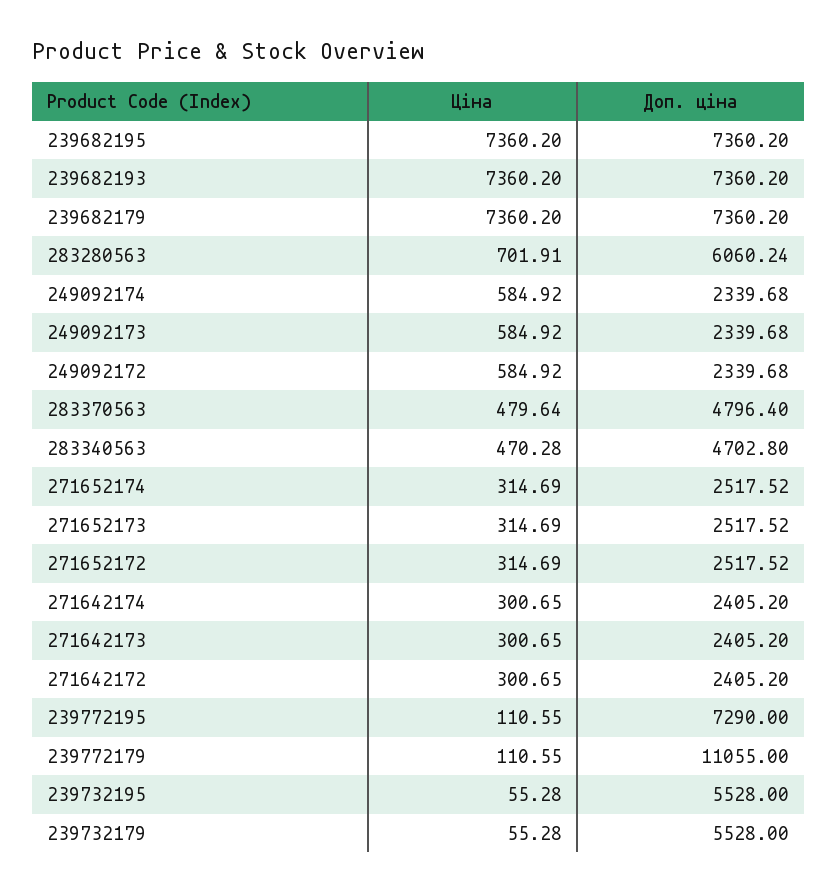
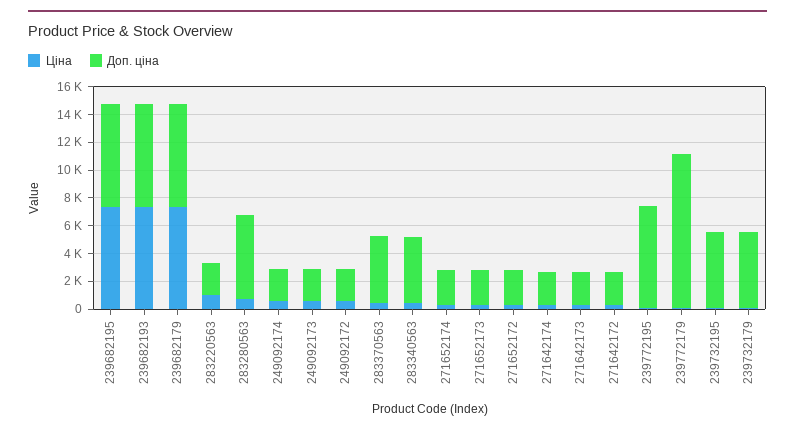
  {
    "Ціна": {
      "239682195": 7360.2,
      "239682193": 7360.2,
      "239682179": 7360.2,
      "283280563": 701.91,
      "249092174": 584.92,
      "249092173": 584.92,
      "249092172": 584.92,
      "283370563": 479.64,
      "283340563": 470.28,
      "271652174": 314.69,
      "271652173": 314.69,
      "271652172": 314.69,
      "271642174": 300.65,
      "271642173": 300.65,
      "271642172": 300.65,
      "239772195": 110.55,
      "239772179": 110.55,
      "239732195": 55.28,
-     "239732179": 55.28
+     "239732179": 55.28,
+     "283220563": 1000
    },
    "Доп. ціна": {
      "239682195": 7360.2,
      "239682193": 7360.2,
      "239682179": 7360.2,
      "283280563": 6060.24,
      "249092174": 2339.68,
      "249092173": 2339.68,
      "249092172": 2339.68,
      "283370563": 4796.4,
      "283340563": 4702.8,
      "271652174": 2517.52,
      "271652173": 2517.52,
      "271652172": 2517.52,
      "271642174": 2405.2,
      "271642173": 2405.2,
      "271642172": 2405.2,
      "239772195": 7290,
      "239772179": 11055,
      "239732195": 5528,
-     "239732179": 5528
+     "239732179": 5528,
+     "283220563": 2000
    }
  }

